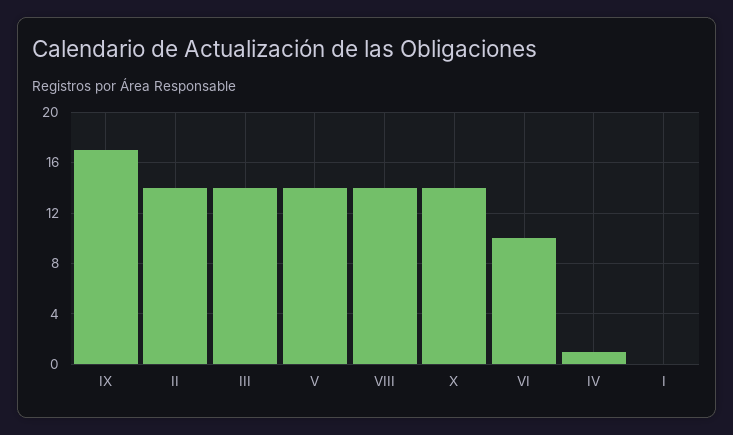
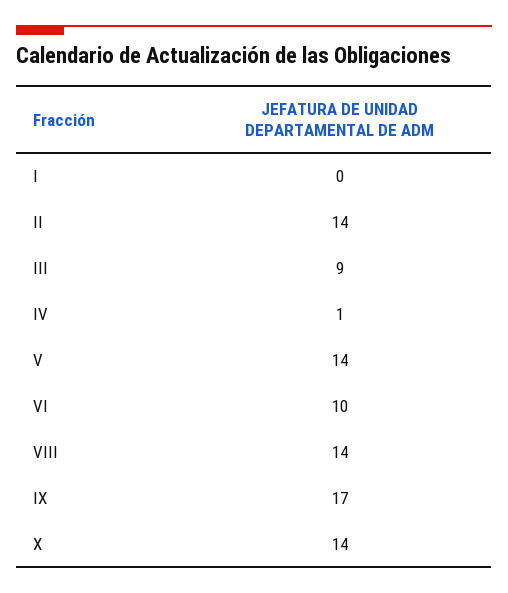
  {
    "IX": 17,
    "II": 14,
-   "III": 14,
+   "III": 9,
    "V": 14,
    "VIII": 14,
    "X": 14,
    "VI": 10,
    "IV": 1,
    "I": 0
  }

